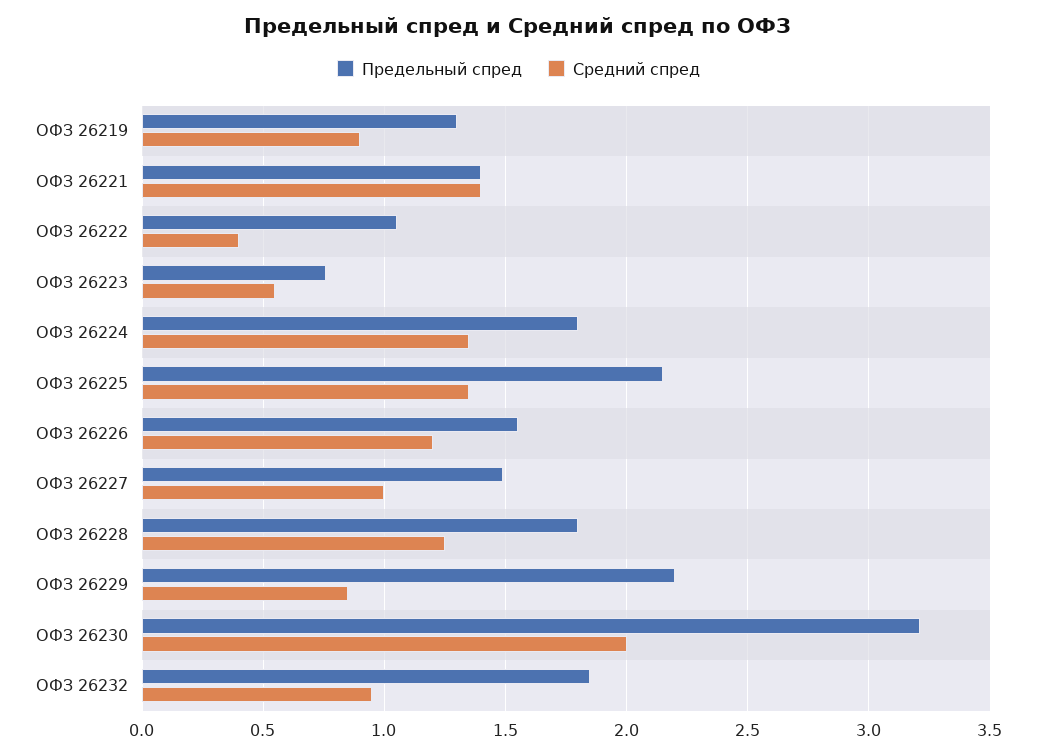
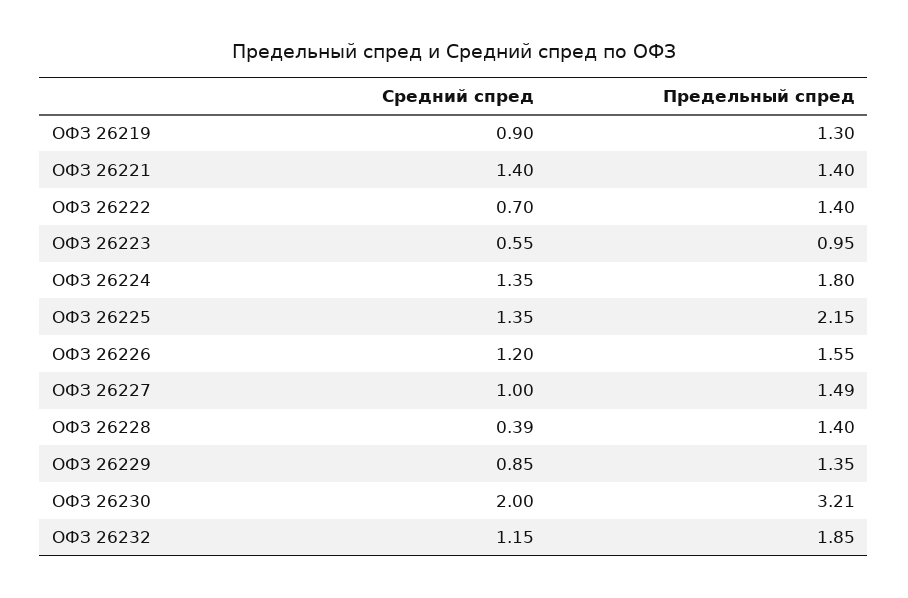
  {
    "Предельный спред": {
      "ОФЗ 26219": 1.3,
      "ОФЗ 26221": 1.4,
-     "ОФЗ 26222": 1.05,
+     "ОФЗ 26222": 1.4,
-     "ОФЗ 26223": 0.75,
+     "ОФЗ 26223": 0.95,
      "ОФЗ 26224": 1.8,
      "ОФЗ 26225": 2.15,
      "ОФЗ 26226": 1.55,
      "ОФЗ 26227": 1.49,
-     "ОФЗ 26228": 1.8,
+     "ОФЗ 26228": 1.4,
-     "ОФЗ 26229": 2.2,
+     "ОФЗ 26229": 1.35,
      "ОФЗ 26230": 3.21,
      "ОФЗ 26232": 1.85
    },
    "Средний спред": {
      "ОФЗ 26219": 0.9,
      "ОФЗ 26221": 1.4,
-     "ОФЗ 26222": 0.4,
+     "ОФЗ 26222": 0.7,
      "ОФЗ 26223": 0.55,
      "ОФЗ 26224": 1.35,
      "ОФЗ 26225": 1.35,
      "ОФЗ 26226": 1.2,
      "ОФЗ 26227": 1,
-     "ОФЗ 26228": 1.25,
+     "ОФЗ 26228": 0.39,
      "ОФЗ 26229": 0.85,
      "ОФЗ 26230": 2,
-     "ОФЗ 26232": 0.95
+     "ОФЗ 26232": 1.15
    }
  }

